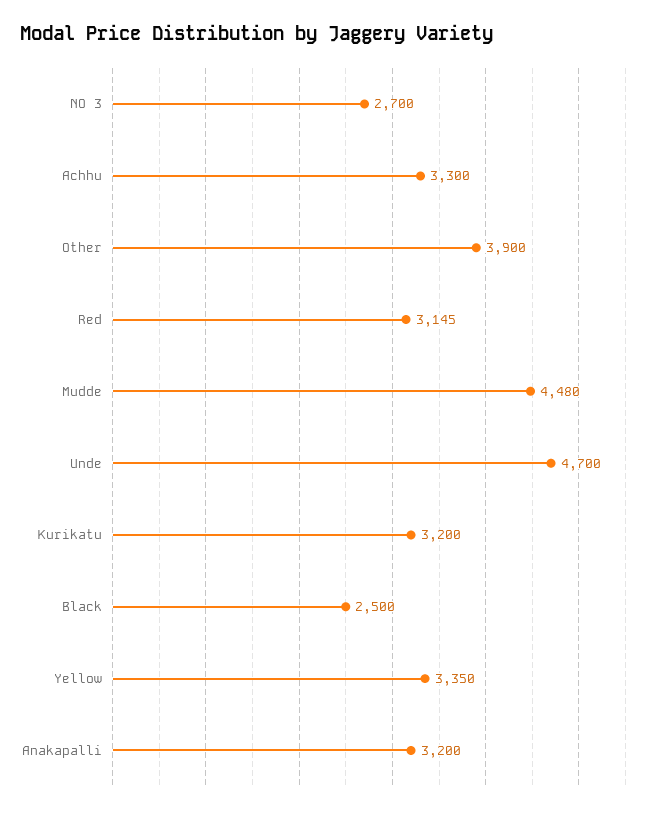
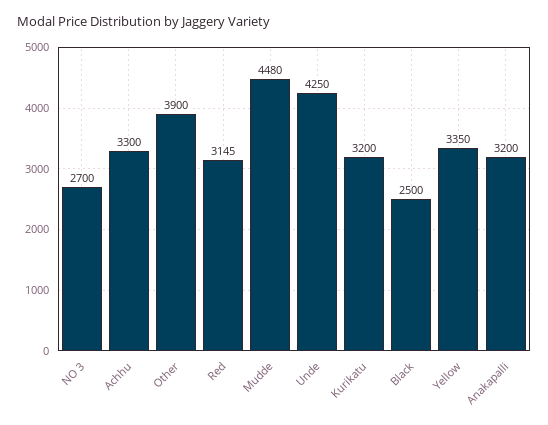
  {
    "NO 3": 2700,
    "Achhu": 3300,
    "Other": 3900,
    "Red": 3145,
    "Mudde": 4480,
-   "Unde": 4700,
+   "Unde": 4250,
    "Kurikatu": 3200,
    "Black": 2500,
    "Yellow": 3350,
    "Anakapalli": 3200
  }

